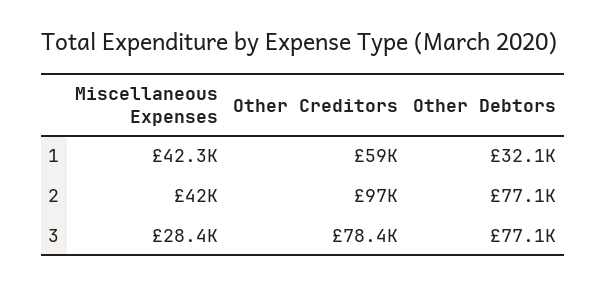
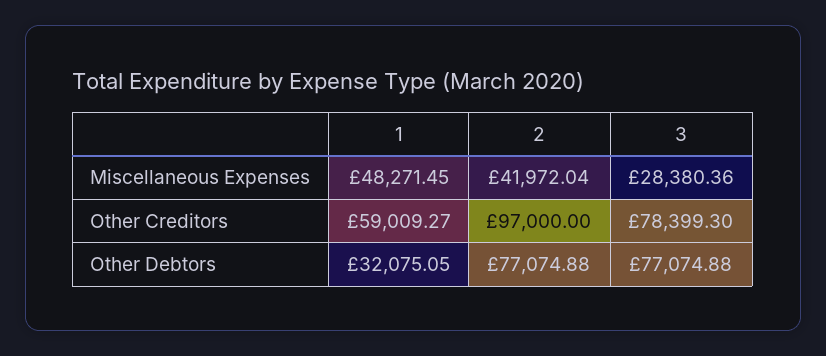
  {
    "Miscellaneous Expenses": {
-     "1": 42300,
+     "1": 48271.45,
      "2": 41972.04,
      "3": 28380.36
    },
    "Other Creditors": {
      "1": 59009.27,
      "2": 97000,
      "3": 78399.3
    },
    "Other Debtors": {
      "1": 32075.05,
      "2": 77074.88,
      "3": 77074.88
    }
  }

